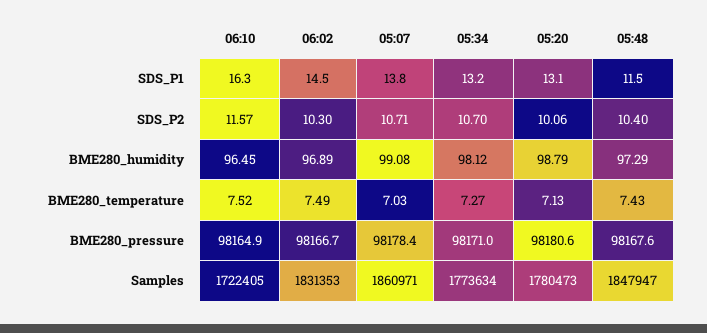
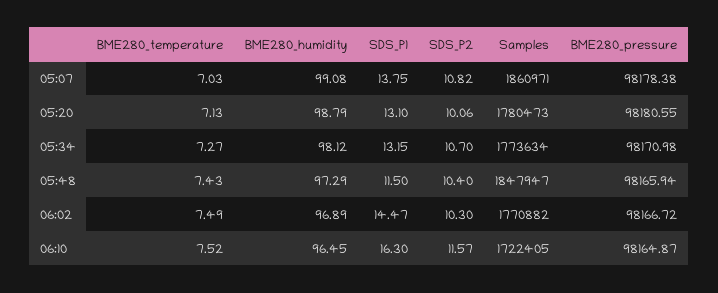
  {
    "06:10": {
      "SDS_P1": 16.3,
      "SDS_P2": 11.57,
      "BME280_humidity": 96.45,
      "BME280_temperature": 7.52,
      "BME280_pressure": 98164.87,
      "Samples": 1722405
    },
    "06:02": {
      "SDS_P1": 14.47,
      "SDS_P2": 10.3,
      "BME280_humidity": 96.89,
      "BME280_temperature": 7.49,
      "BME280_pressure": 98166.72,
-     "Samples": 1831353
+     "Samples": 1770882
    },
    "05:07": {
      "SDS_P1": 13.75,
-     "SDS_P2": 10.71,
+     "SDS_P2": 10.82,
      "BME280_humidity": 99.08,
      "BME280_temperature": 7.03,
      "BME280_pressure": 98178.38,
      "Samples": 1860971
    },
    "05:34": {
      "SDS_P1": 13.15,
      "SDS_P2": 10.7,
      "BME280_humidity": 98.12,
      "BME280_temperature": 7.27,
      "BME280_pressure": 98170.98,
      "Samples": 1773634
    },
    "05:20": {
      "SDS_P1": 13.1,
      "SDS_P2": 10.06,
      "BME280_humidity": 98.79,
      "BME280_temperature": 7.13,
      "BME280_pressure": 98180.55,
      "Samples": 1780473
    },
    "05:48": {
      "SDS_P1": 11.5,
      "SDS_P2": 10.4,
      "BME280_humidity": 97.29,
      "BME280_temperature": 7.43,
-     "BME280_pressure": 98167.6,
+     "BME280_pressure": 98165.94,
      "Samples": 1847947
    }
  }

